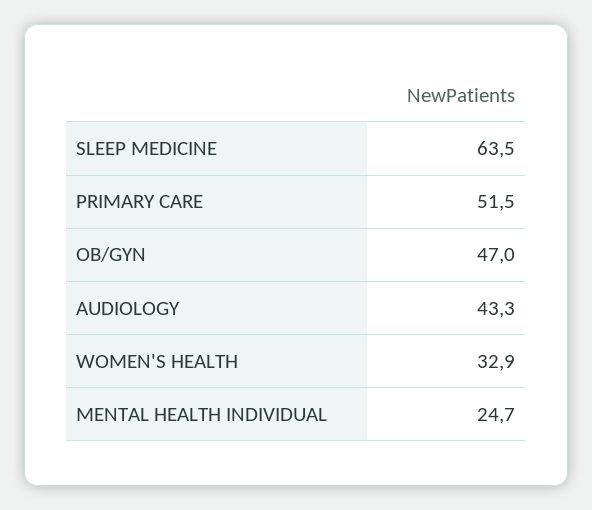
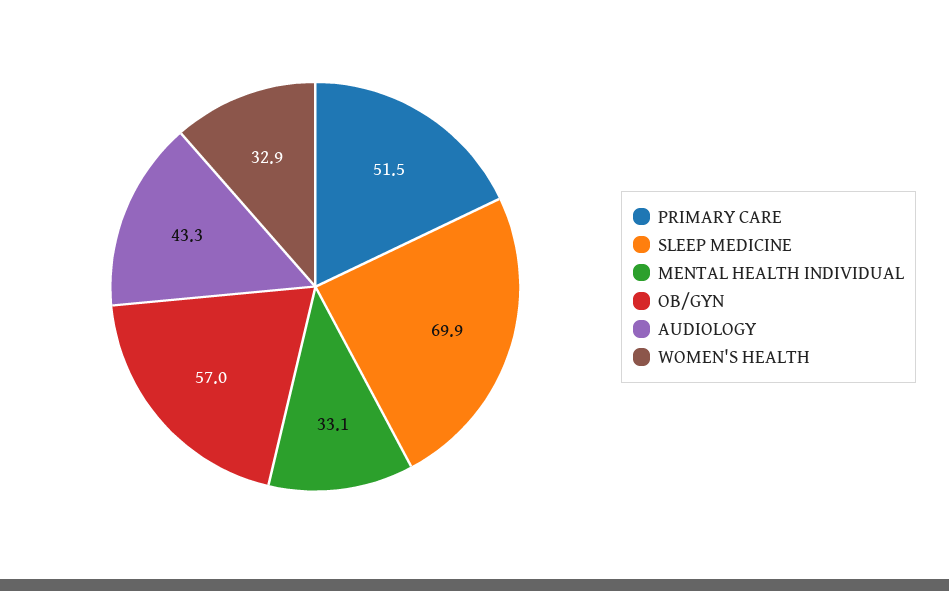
  {
-   "SLEEP MEDICINE": 63.5,
+   "SLEEP MEDICINE": 69.9,
    "PRIMARY CARE": 51.5,
-   "OB/GYN": 47,
+   "OB/GYN": 57,
    "AUDIOLOGY": 43.3,
    "WOMEN'S HEALTH": 32.9,
-   "MENTAL HEALTH INDIVIDUAL": 24.7
+   "MENTAL HEALTH INDIVIDUAL": 33.1
  }

